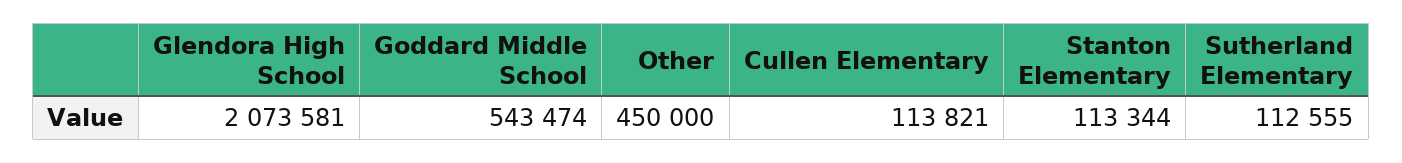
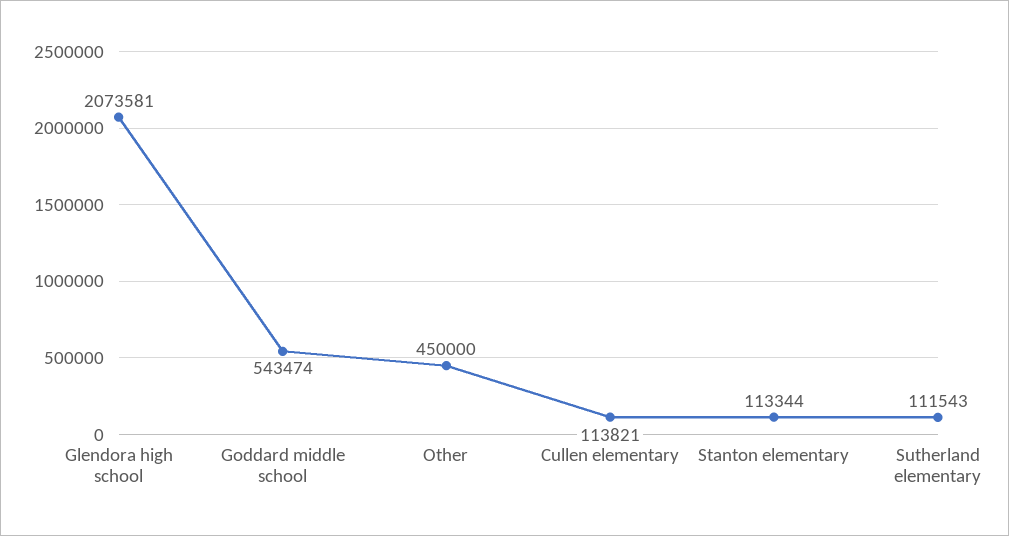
  {
    "Glendora High School": 2073581,
    "Goddard Middle School": 543474,
    "Other": 450000,
    "Cullen Elementary": 113821,
    "Stanton Elementary": 113344,
-   "Sutherland Elementary": 112555
+   "Sutherland Elementary": 111543
  }

